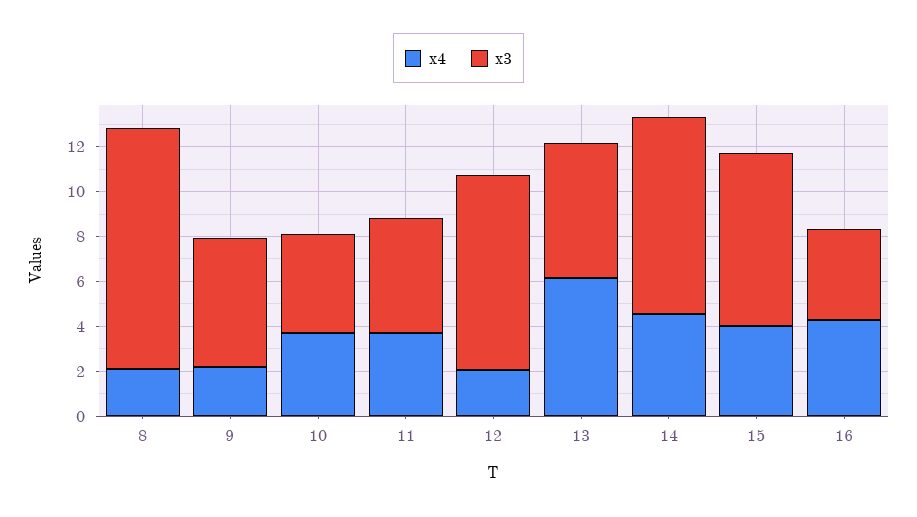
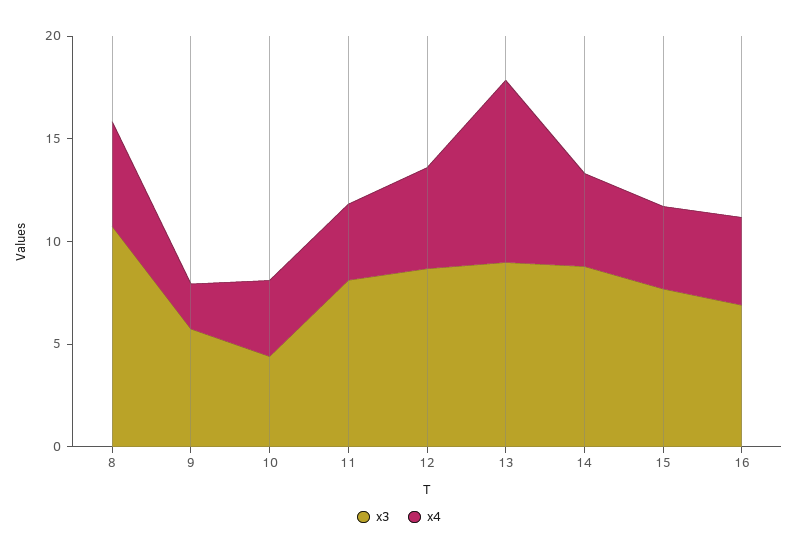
  {
    "x4": {
-     "8": 2,
+     "8": 5,
      "9": 2,
      "10": 3.5,
      "11": 3.5,
-     "12": 2,
+     "12": 5,
-     "13": 6,
+     "13": 9,
      "14": 4.5,
      "15": 4,
      "16": 4.5
    },
    "x3": {
      "8": 11,
      "9": 5.5,
      "10": 4.5,
-     "11": 5,
+     "11": 8,
      "12": 8.5,
-     "13": 6,
+     "13": 9,
      "14": 9,
      "15": 7.5,
-     "16": 4
+     "16": 7
    }
  }

